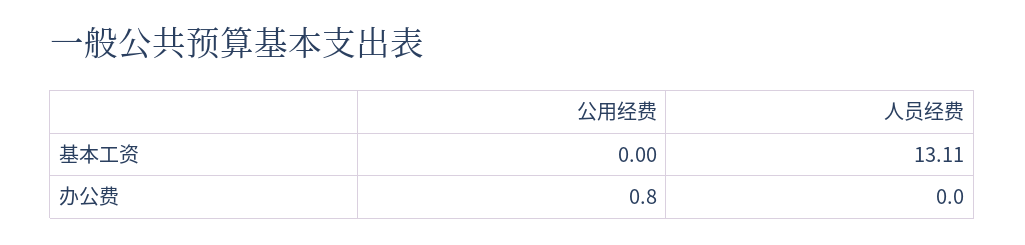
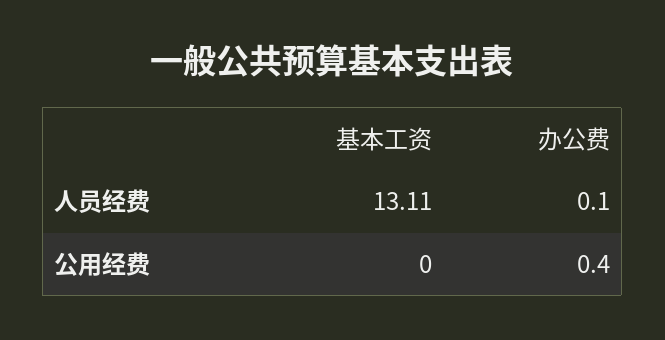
  {
    "公用经费": {
      "基本工资": 0,
-     "办公费": 0.8
+     "办公费": 0.4
    },
    "人员经费": {
      "基本工资": 13.11,
-     "办公费": 0
+     "办公费": 0.1
    }
  }

